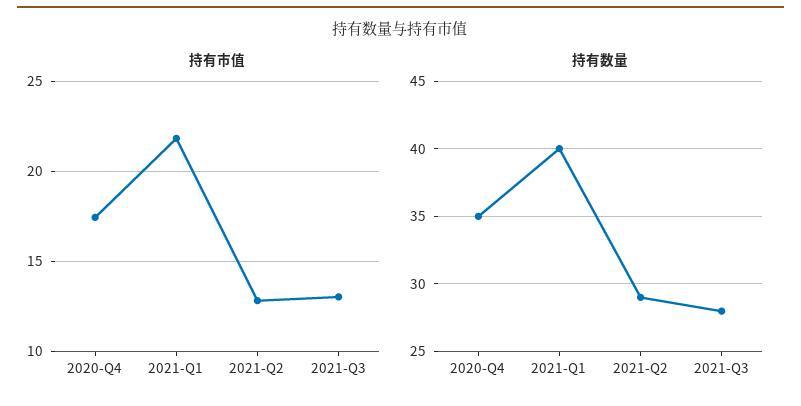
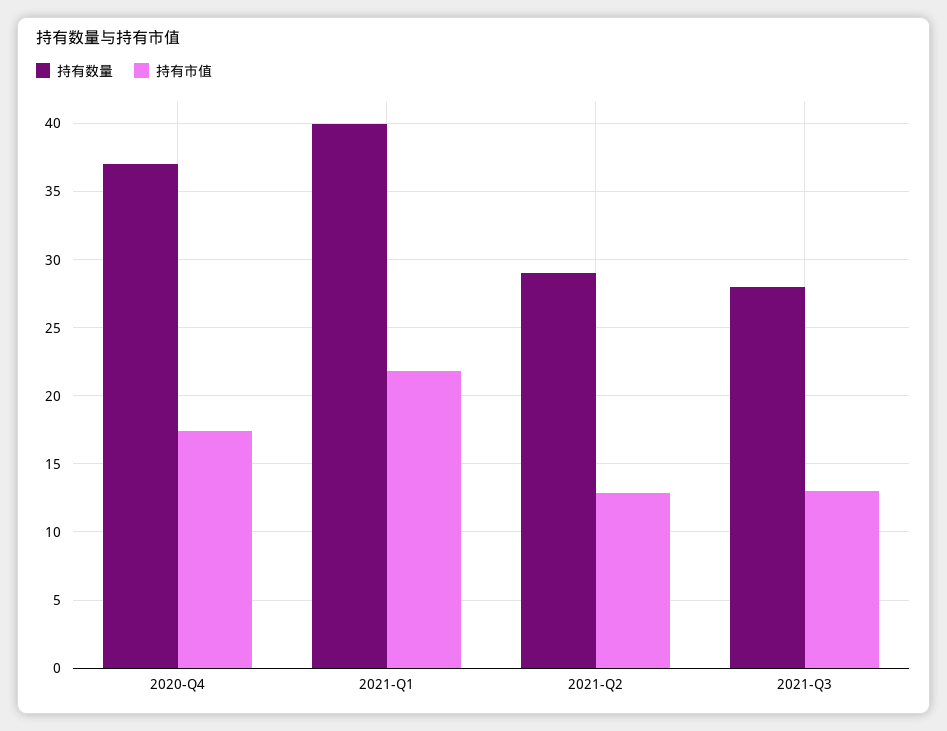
  {
    "持有市值": {
      "2020-Q4": 17.5,
      "2021-Q1": 22,
      "2021-Q2": 13,
      "2021-Q3": 13
    },
    "持有数量": {
-     "2020-Q4": 35,
+     "2020-Q4": 37,
      "2021-Q1": 40,
      "2021-Q2": 29,
      "2021-Q3": 28
    }
  }

